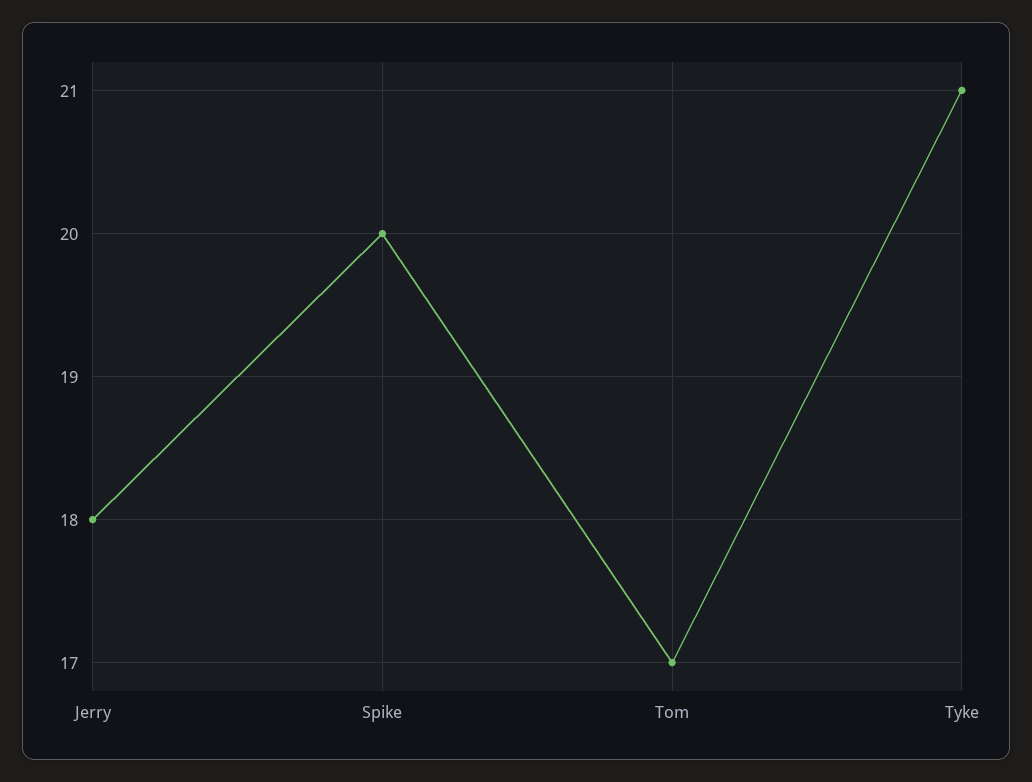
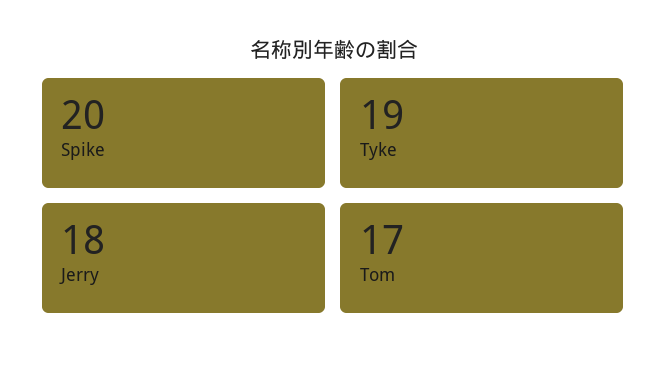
  {
    "Jerry": 18,
    "Spike": 20,
    "Tom": 17,
-   "Tyke": 21
+   "Tyke": 19
  }

